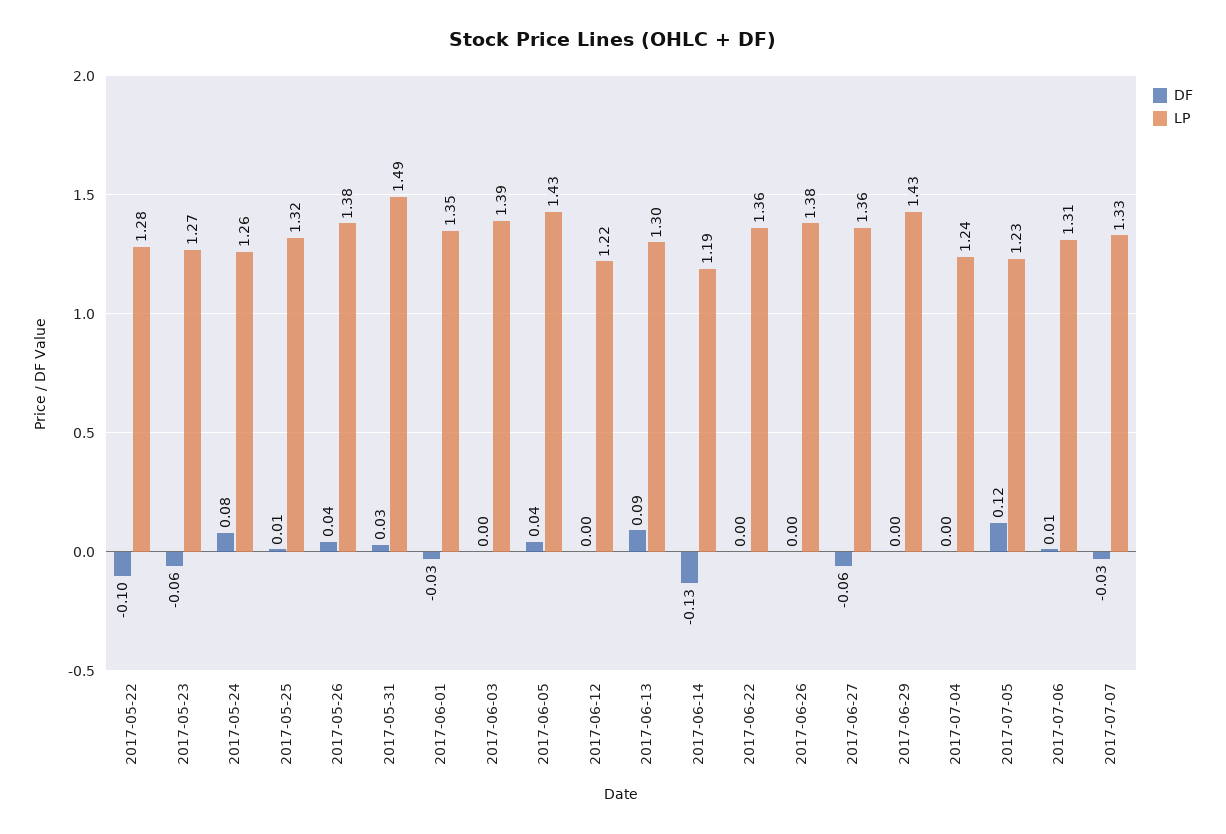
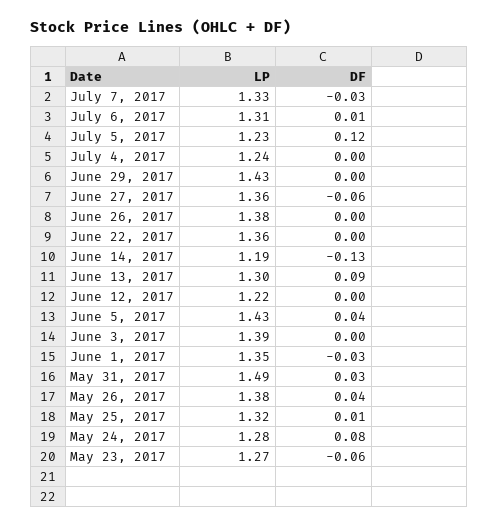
  {
    "DF": {
-     "2017-05-22": -0.1,
      "2017-05-23": -0.06,
      "2017-05-24": 0.08,
      "2017-05-25": 0.01,
      "2017-05-26": 0.04,
      "2017-05-31": 0.03,
      "2017-06-01": -0.03,
      "2017-06-03": 0,
      "2017-06-05": 0.04,
      "2017-06-12": 0,
      "2017-06-13": 0.09,
      "2017-06-14": -0.13,
      "2017-06-22": 0,
      "2017-06-26": 0,
      "2017-06-27": -0.06,
      "2017-06-29": 0,
      "2017-07-04": 0,
      "2017-07-05": 0.12,
      "2017-07-06": 0.01,
      "2017-07-07": -0.03
    },
    "LP": {
-     "2017-05-22": 1.28,
      "2017-05-23": 1.27,
-     "2017-05-24": 1.26,
+     "2017-05-24": 1.28,
      "2017-05-25": 1.32,
      "2017-05-26": 1.38,
      "2017-05-31": 1.49,
      "2017-06-01": 1.35,
      "2017-06-03": 1.39,
      "2017-06-05": 1.43,
      "2017-06-12": 1.22,
      "2017-06-13": 1.3,
      "2017-06-14": 1.19,
      "2017-06-22": 1.36,
      "2017-06-26": 1.38,
      "2017-06-27": 1.36,
      "2017-06-29": 1.43,
      "2017-07-04": 1.24,
      "2017-07-05": 1.23,
      "2017-07-06": 1.31,
      "2017-07-07": 1.33
    }
  }

